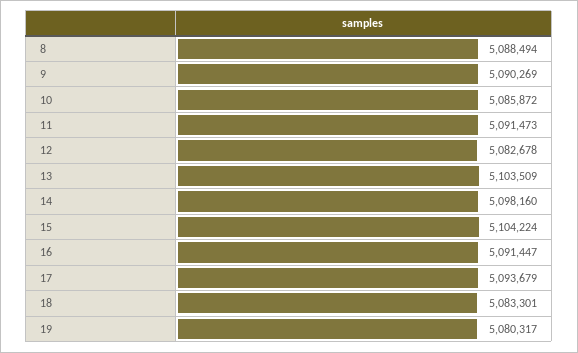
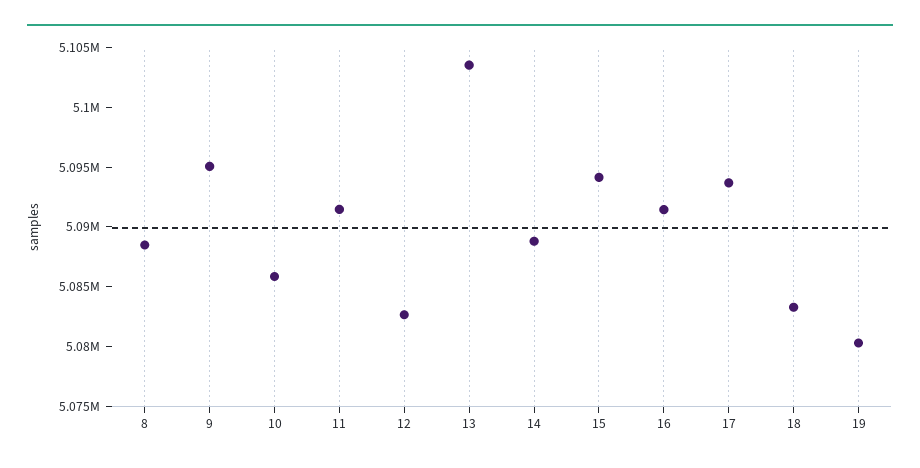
  {
    "8": 5088494,
-   "9": 5090269,
+   "9": 5095000,
    "10": 5085872,
    "11": 5091473,
    "12": 5082678,
    "13": 5103509,
-   "14": 5098160,
+   "14": 5089000,
-   "15": 5104224,
+   "15": 5094000,
    "16": 5091447,
    "17": 5093679,
    "18": 5083301,
    "19": 5080317
  }

